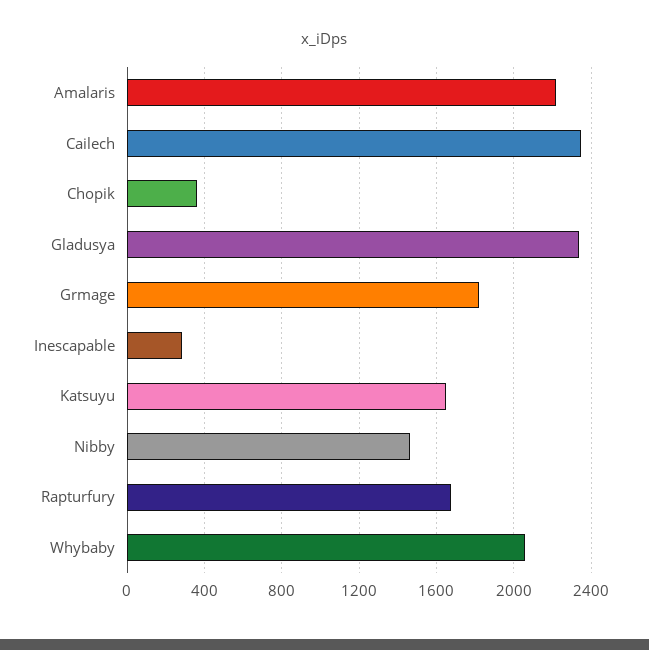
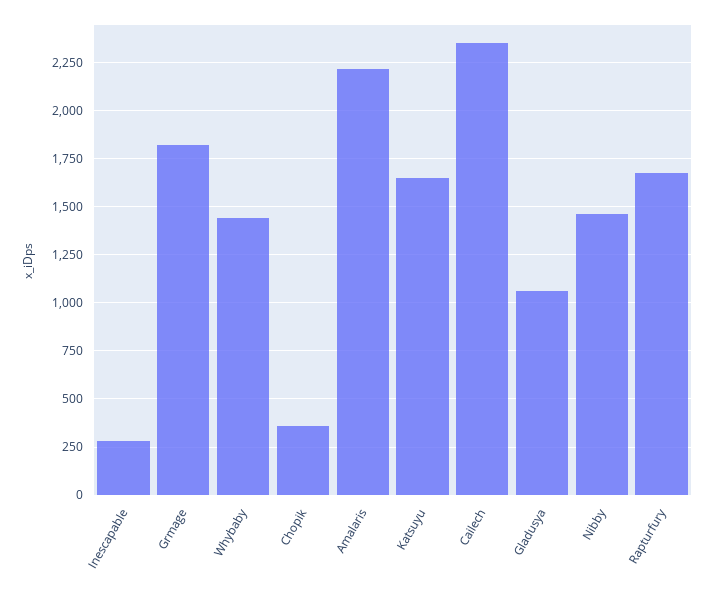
  {
    "Amalaris": 2200,
    "Cailech": 2350,
    "Chopik": 350,
-   "Gladusya": 2350,
+   "Gladusya": 1050,
    "Grmage": 1800,
    "Inescapable": 300,
    "Katsuyu": 1650,
    "Nibby": 1450,
    "Rapturfury": 1650,
-   "Whybaby": 2050
+   "Whybaby": 1450
  }

